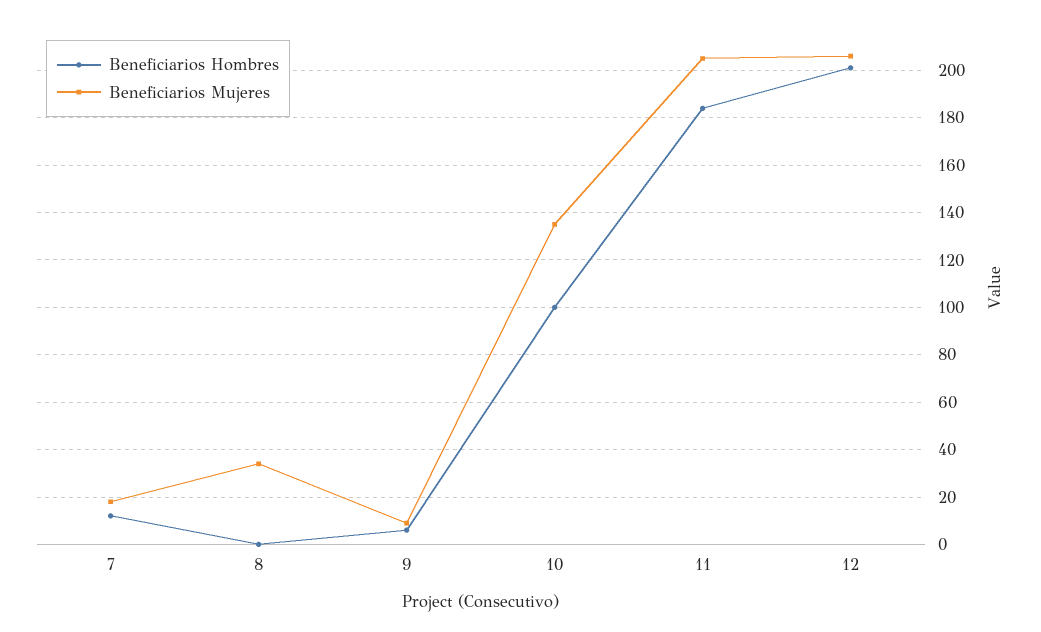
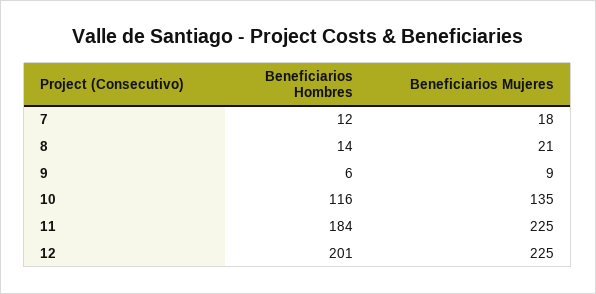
  {
    "Beneficiarios Hombres": {
      "7": 12,
-     "8": 0,
+     "8": 14,
      "9": 6,
-     "10": 100,
+     "10": 116,
      "11": 184,
      "12": 201
    },
    "Beneficiarios Mujeres": {
      "7": 18,
-     "8": 35,
+     "8": 21,
      "9": 9,
      "10": 135,
-     "11": 205,
+     "11": 225,
-     "12": 205
+     "12": 225
    }
  }

